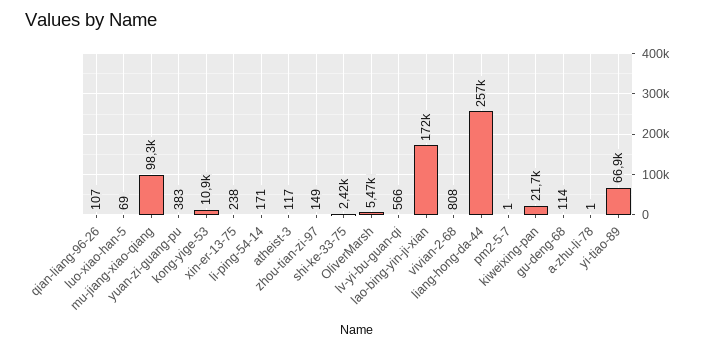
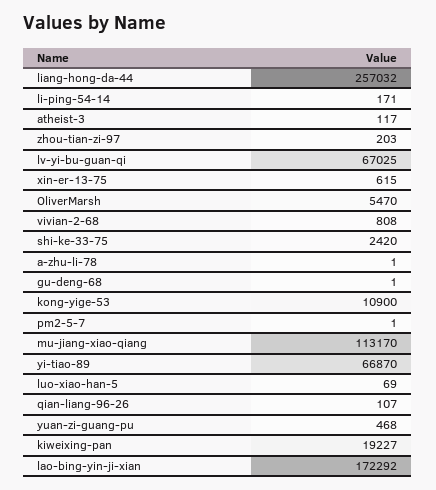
  {
    "qian-liang-96-26": 107,
    "luo-xiao-han-5": 69,
-   "mu-jiang-xiao-qiang": 98300,
+   "mu-jiang-xiao-qiang": 113170,
-   "yuan-zi-guang-pu": 383,
+   "yuan-zi-guang-pu": 468,
    "kong-yige-53": 10900,
-   "xin-er-13-75": 238,
+   "xin-er-13-75": 615,
    "li-ping-54-14": 171,
    "atheist-3": 117,
-   "zhou-tian-zi-97": 149,
+   "zhou-tian-zi-97": 203,
    "shi-ke-33-75": 2420,
    "OliverMarsh": 5470,
-   "lv-yi-bu-guan-qi": 566,
+   "lv-yi-bu-guan-qi": 67025,
    "lao-bing-yin-ji-xian": 172292,
    "vivian-2-68": 808,
    "liang-hong-da-44": 257032,
    "pm2-5-7": 1,
-   "kiweixing-pan": 21700,
+   "kiweixing-pan": 19227,
-   "gu-deng-68": 114,
+   "gu-deng-68": 1,
    "a-zhu-li-78": 1,
    "yi-tiao-89": 66870
  }

